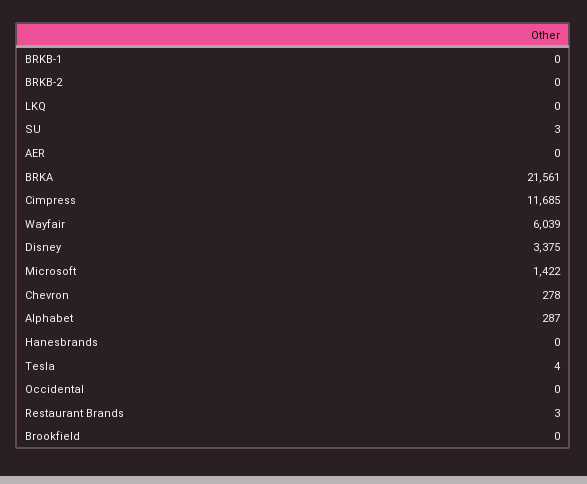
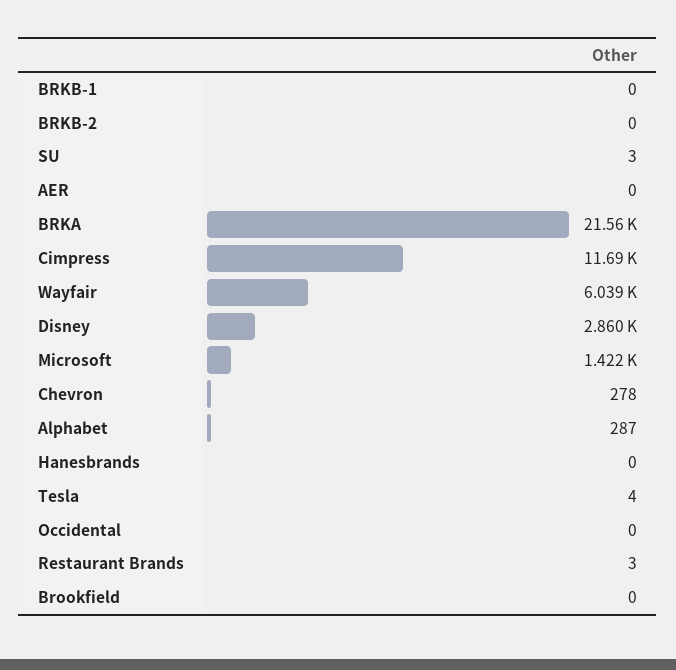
  {
    "BRKB-1": 0,
    "BRKB-2": 0,
-   "LKQ": 0,
    "SU": 3,
    "AER": 0,
    "BRKA": 21561,
    "Cimpress": 11685,
    "Wayfair": 6039,
-   "Disney": 3375,
+   "Disney": 2860,
    "Microsoft": 1422,
    "Chevron": 278,
    "Alphabet": 287,
    "Hanesbrands": 0,
    "Tesla": 4,
    "Occidental": 0,
    "Restaurant Brands": 3,
    "Brookfield": 0
  }

